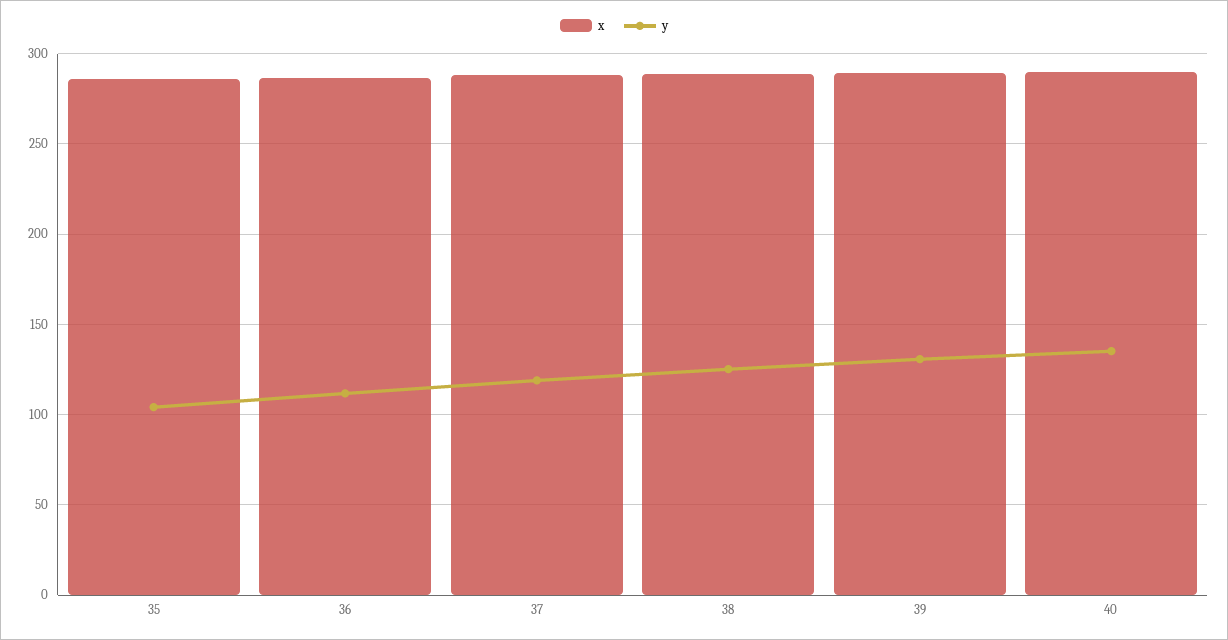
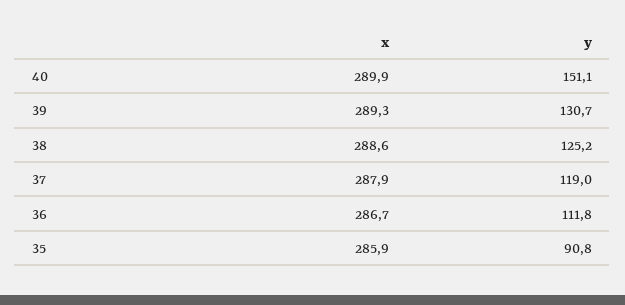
  {
    "x": {
      "35": 285.9,
      "36": 286.7,
      "37": 287.9,
      "38": 288.6,
      "39": 289.3,
      "40": 289.9
    },
    "y": {
-     "35": 105,
+     "35": 90.8,
      "36": 111.8,
      "37": 119,
      "38": 125.2,
      "39": 130.7,
-     "40": 135
+     "40": 151.1
    }
  }

